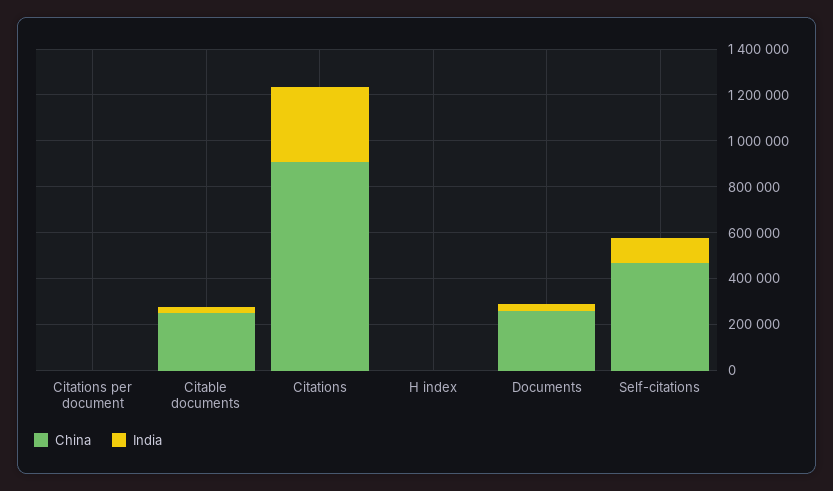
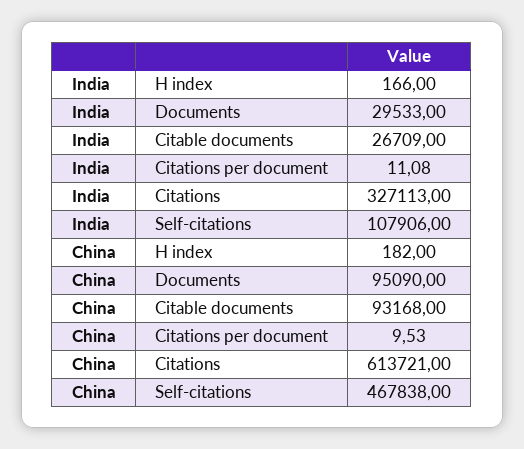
  {
    "China": {
      "Citations per document": 9.53,
-     "Citable documents": 250000,
+     "Citable documents": 93168,
-     "Citations": 900000,
+     "Citations": 613721,
      "H index": 182,
-     "Documents": 250000,
+     "Documents": 95090,
      "Self-citations": 467838
    },
    "India": {
      "Citations per document": 11.08,
      "Citable documents": 26709,
      "Citations": 327113,
      "H index": 166,
      "Documents": 29533,
      "Self-citations": 107906
    }
  }

